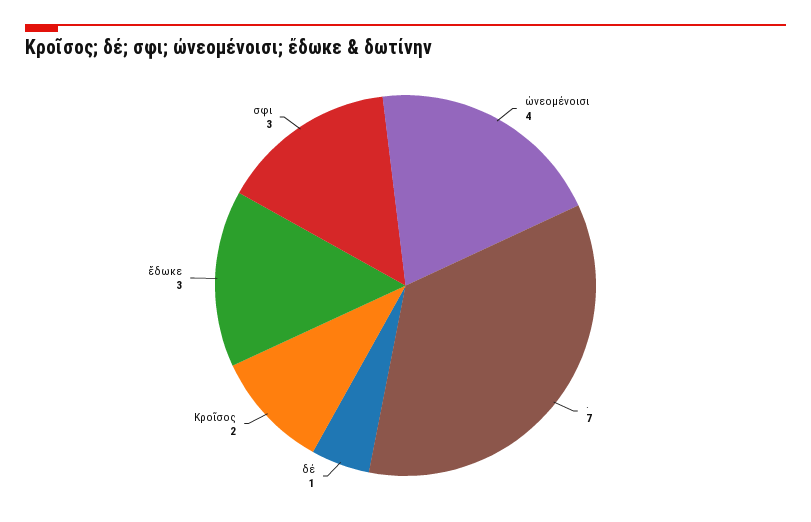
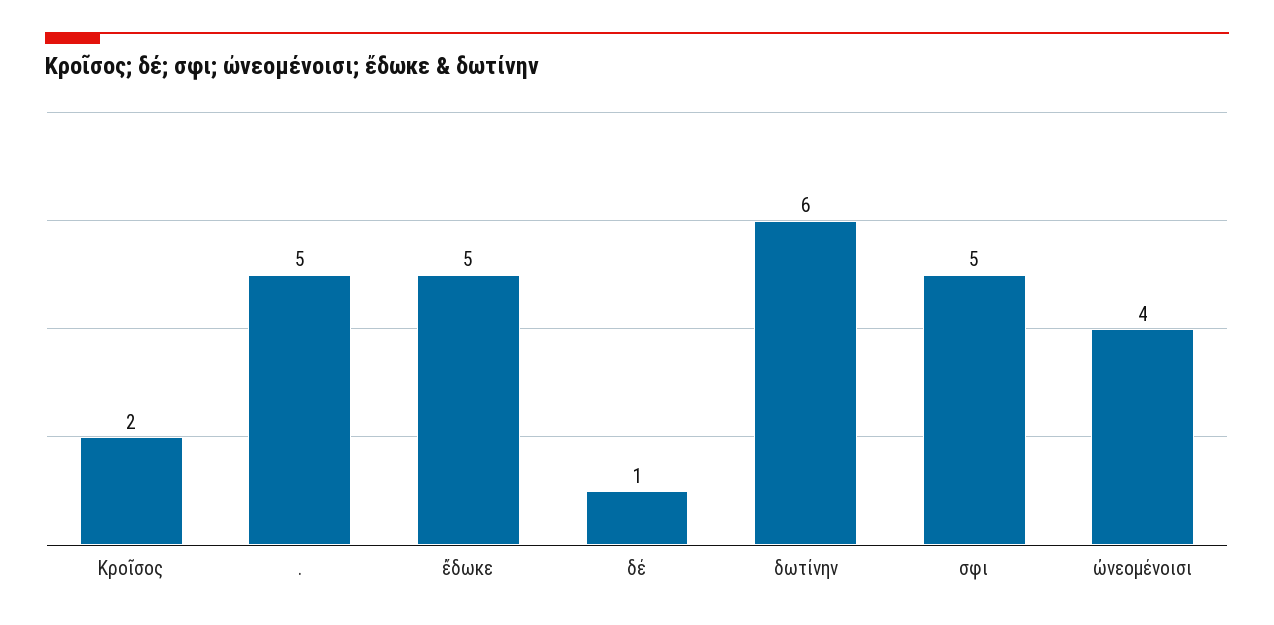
  {
    "ὠνεομένοισι": 4,
-   ".": 7,
+   ".": 5,
    "δέ": 1,
    "Κροῖσος": 2,
-   "ἔδωκε": 3,
+   "ἔδωκε": 5,
-   "σφι": 3
+   "σφι": 5,
+   "δωτίνην": 6
  }

